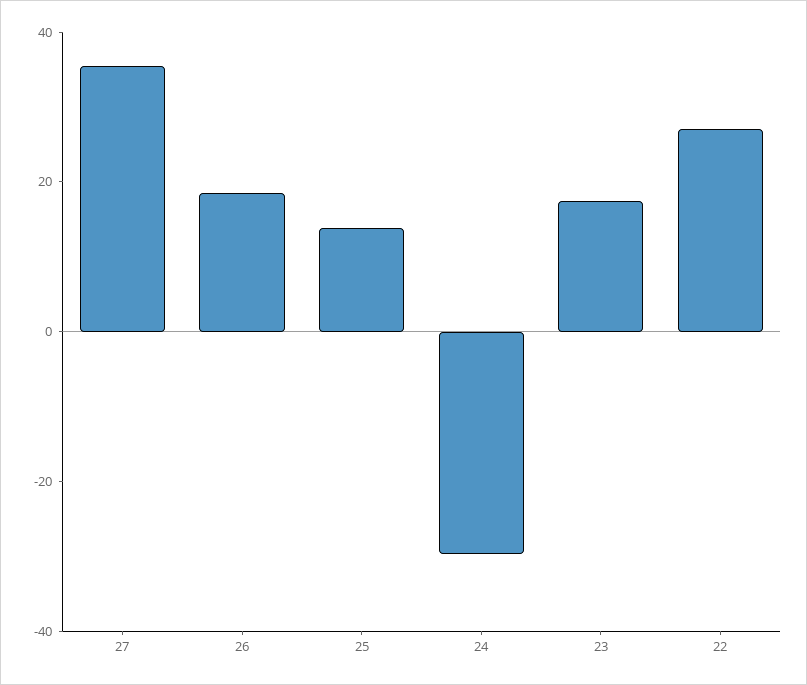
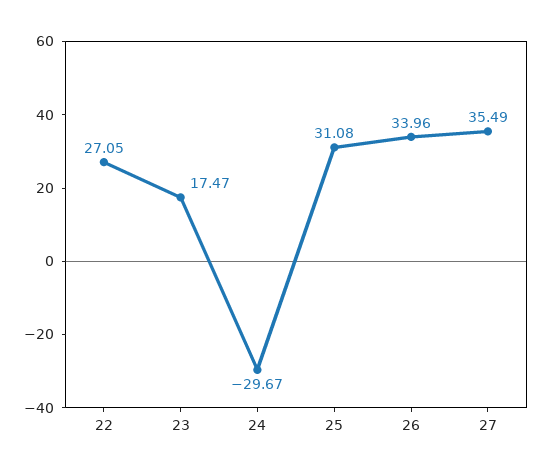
  {
    "27": 35.49,
-   "26": 20,
+   "26": 33.96,
-   "25": 15,
+   "25": 31.08,
    "24": -29.67,
    "23": 17.47,
    "22": 27.05
  }

